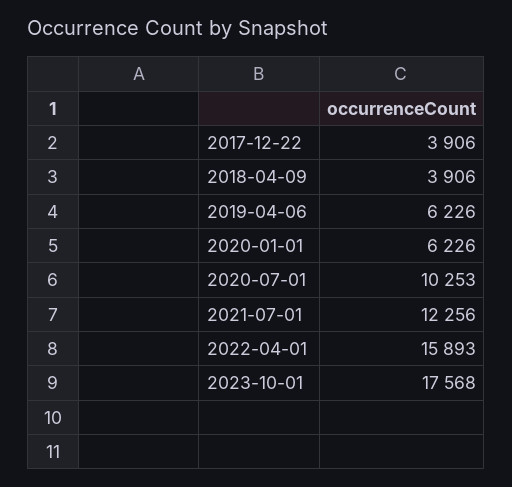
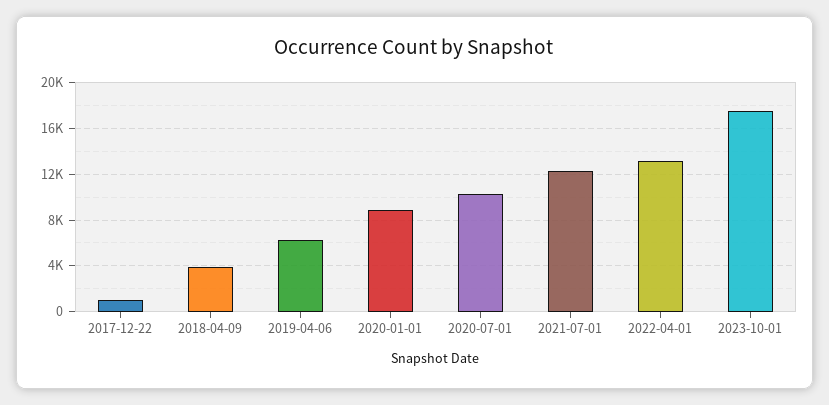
  {
-   "2017-12-22": 3906,
+   "2017-12-22": 1000,
    "2018-04-09": 3906,
    "2019-04-06": 6226,
-   "2020-01-01": 6226,
+   "2020-01-01": 9000,
    "2020-07-01": 10253,
    "2021-07-01": 12256,
-   "2022-04-01": 15893,
+   "2022-04-01": 13000,
    "2023-10-01": 17568
  }

